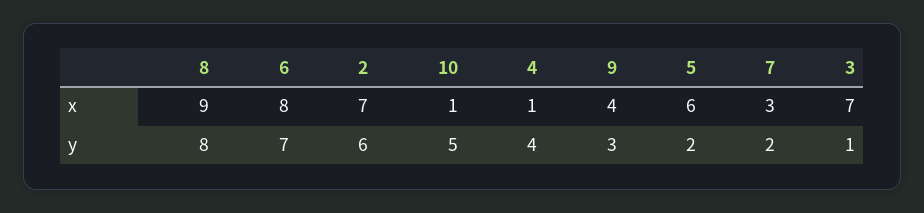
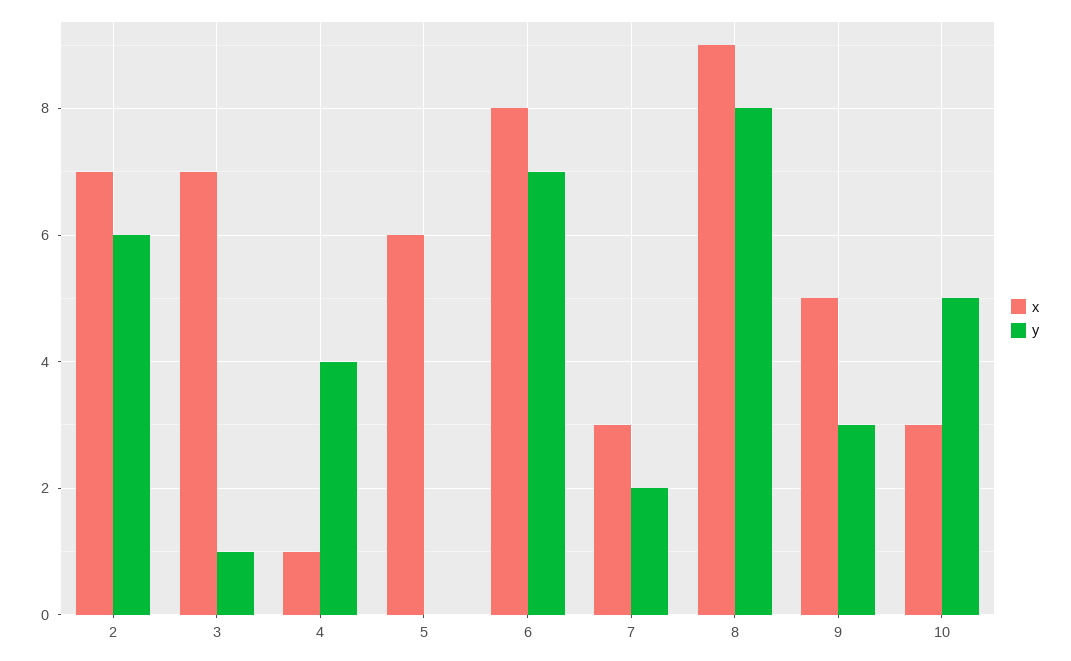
  {
    "x": {
      "8": 9,
      "6": 8,
      "2": 7,
-     "10": 1,
+     "10": 3,
      "4": 1,
-     "9": 4,
+     "9": 5,
      "5": 6,
      "7": 3,
      "3": 7
    },
    "y": {
      "8": 8,
      "6": 7,
      "2": 6,
      "10": 5,
      "4": 4,
      "9": 3,
-     "5": 2,
+     "5": 0,
      "7": 2,
      "3": 1
    }
  }

